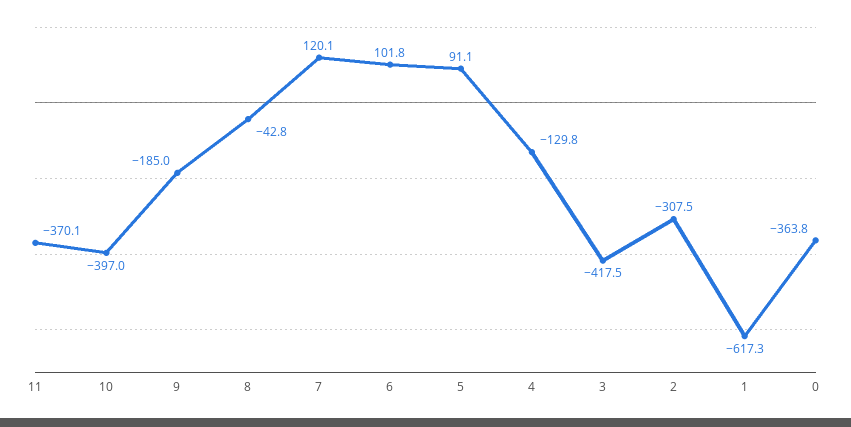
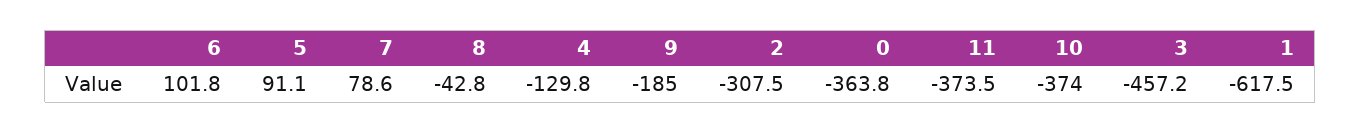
  {
-   "11": -370.1,
+   "11": -373.5,
-   "10": -397,
+   "10": -374,
    "9": -185,
    "8": -42.8,
-   "7": 120.1,
+   "7": 78.6,
    "6": 101.8,
    "5": 91.1,
    "4": -129.8,
-   "3": -417.5,
+   "3": -457.2,
    "2": -307.5,
-   "1": -617.3,
+   "1": -617.5,
    "0": -363.8
  }

